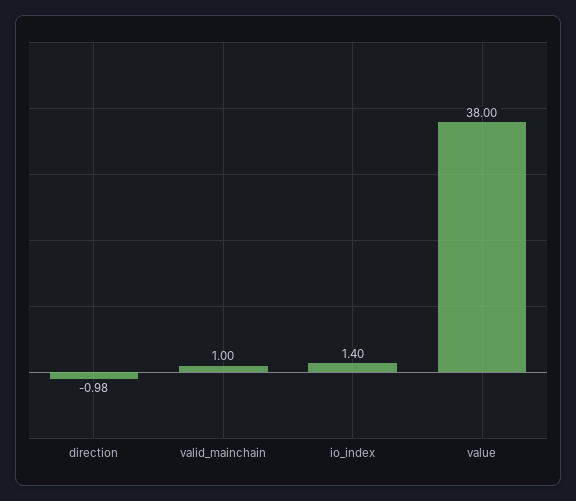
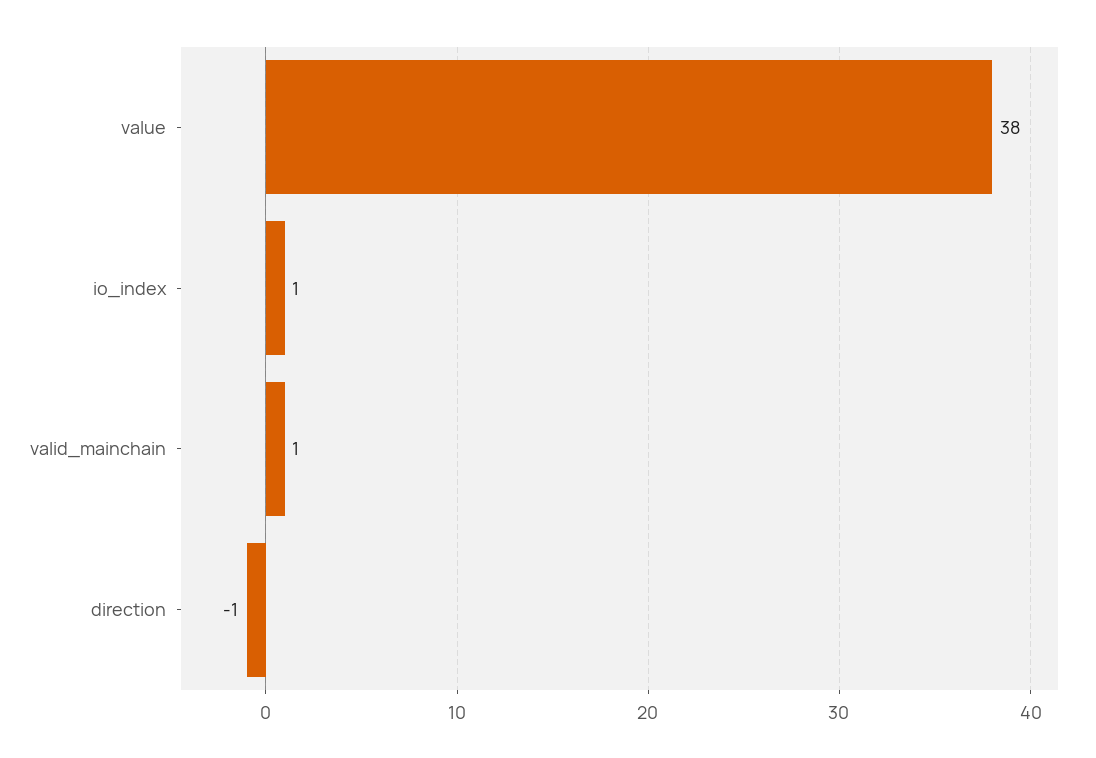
  {
-   "direction": -0.98,
+   "direction": -1,
    "valid_mainchain": 1,
-   "io_index": 1.4,
+   "io_index": 1,
    "value": 38
  }

